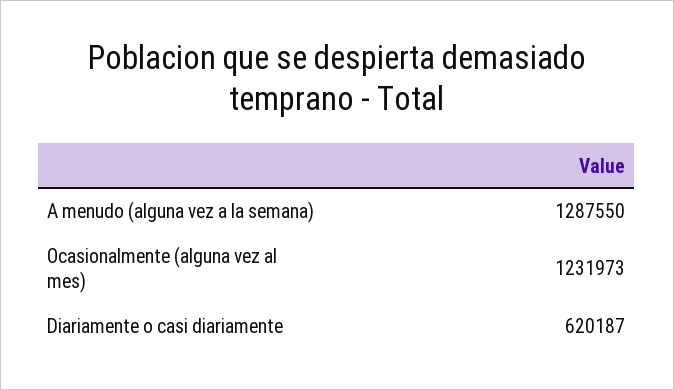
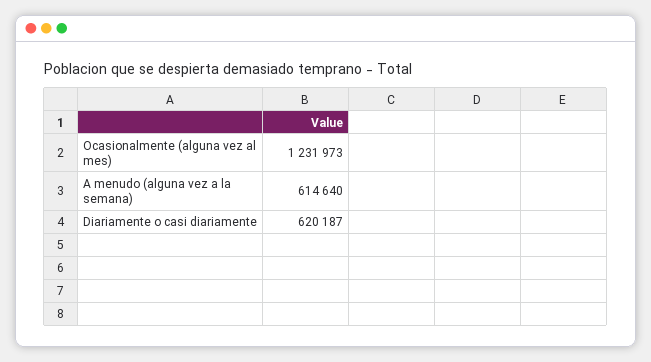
  {
-   "A menudo (alguna vez a la semana)": 1287550,
+   "A menudo (alguna vez a la semana)": 614640,
    "Ocasionalmente (alguna vez al mes)": 1231973,
    "Diariamente o casi diariamente": 620187
  }

